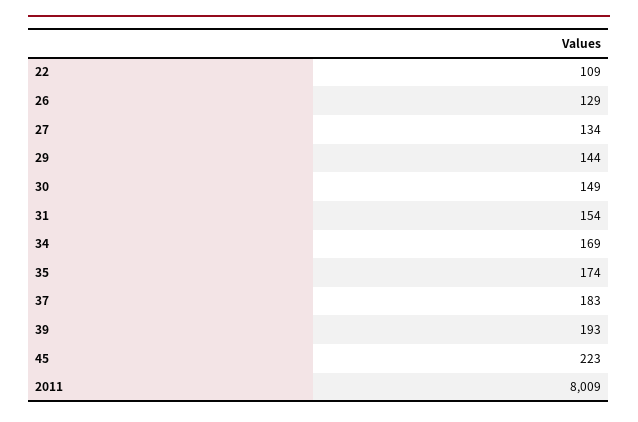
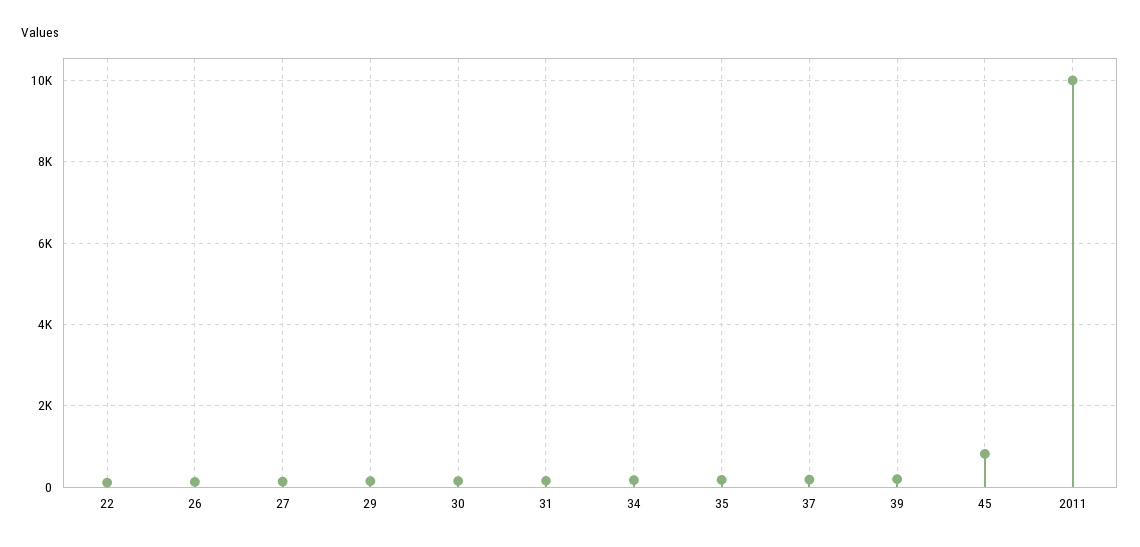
  {
    "22": 109,
    "26": 129,
    "27": 134,
    "29": 144,
    "30": 149,
    "31": 154,
    "34": 169,
    "35": 174,
    "37": 183,
    "39": 193,
-   "45": 223,
+   "45": 800,
-   "2011": 8009
+   "2011": 10000
  }

